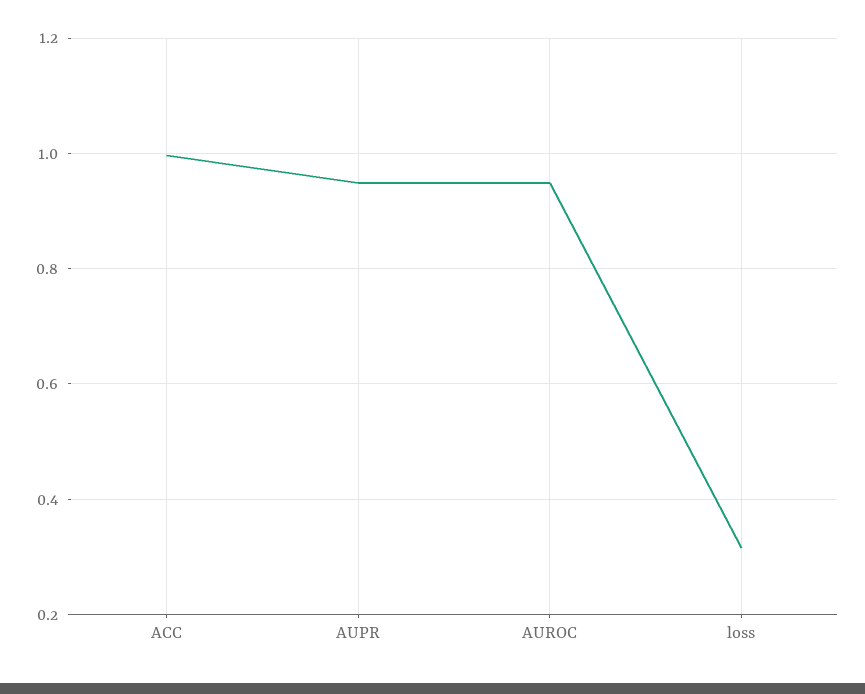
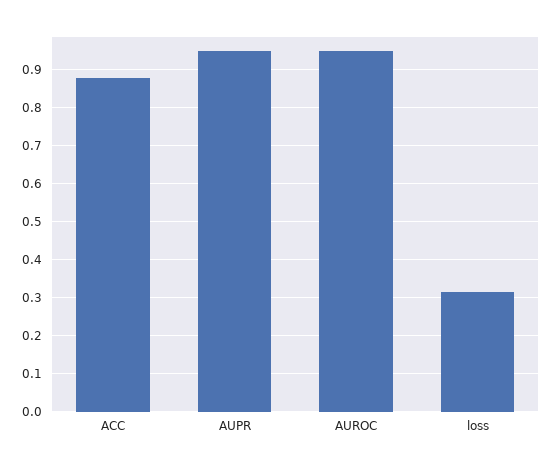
  {
-   "ACC": 1,
+   "ACC": 0.88,
    "AUPR": 0.94,
    "AUROC": 0.94,
    "loss": 0.32
  }

